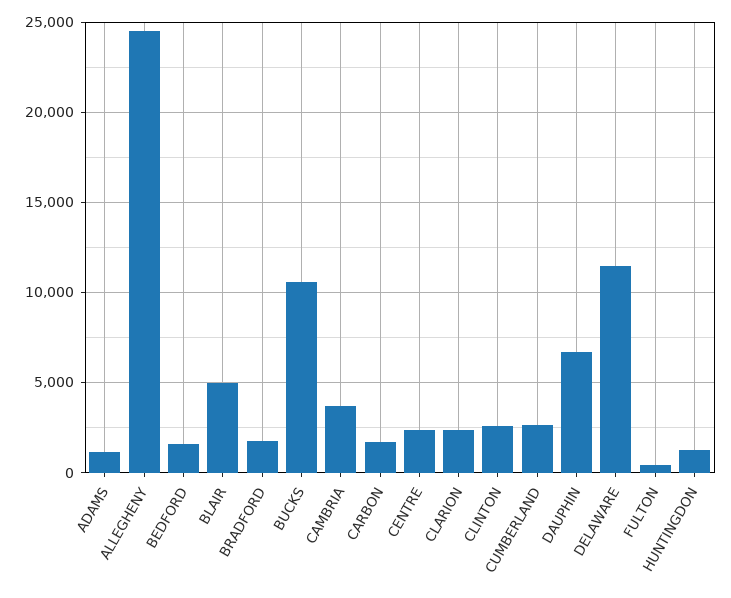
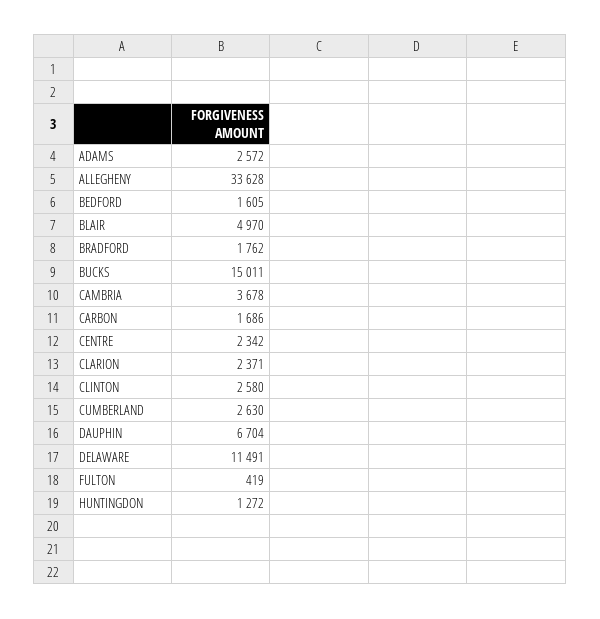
  {
-   "ADAMS": 1000,
+   "ADAMS": 2572,
-   "ALLEGHENY": 24500,
+   "ALLEGHENY": 33628,
    "BEDFORD": 1605,
    "BLAIR": 4970,
    "BRADFORD": 1762,
-   "BUCKS": 10500,
+   "BUCKS": 15011,
    "CAMBRIA": 3678,
    "CARBON": 1686,
    "CENTRE": 2342,
    "CLARION": 2371,
    "CLINTON": 2580,
    "CUMBERLAND": 2630,
    "DAUPHIN": 6704,
    "DELAWARE": 11491,
    "FULTON": 419,
    "HUNTINGDON": 1272
  }

